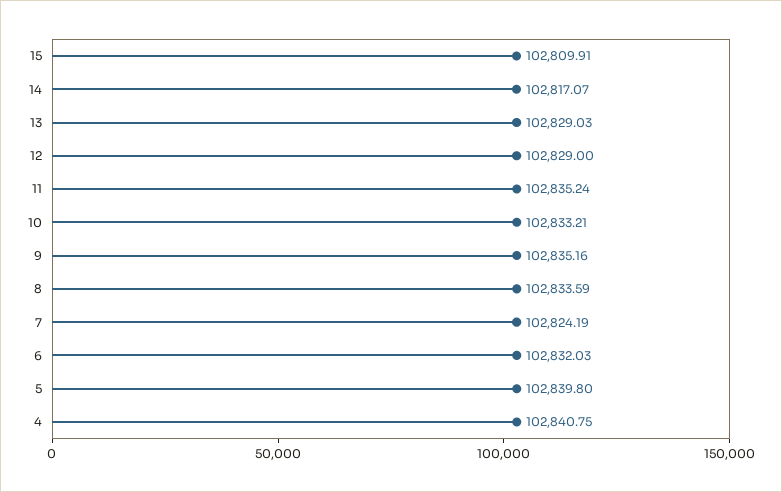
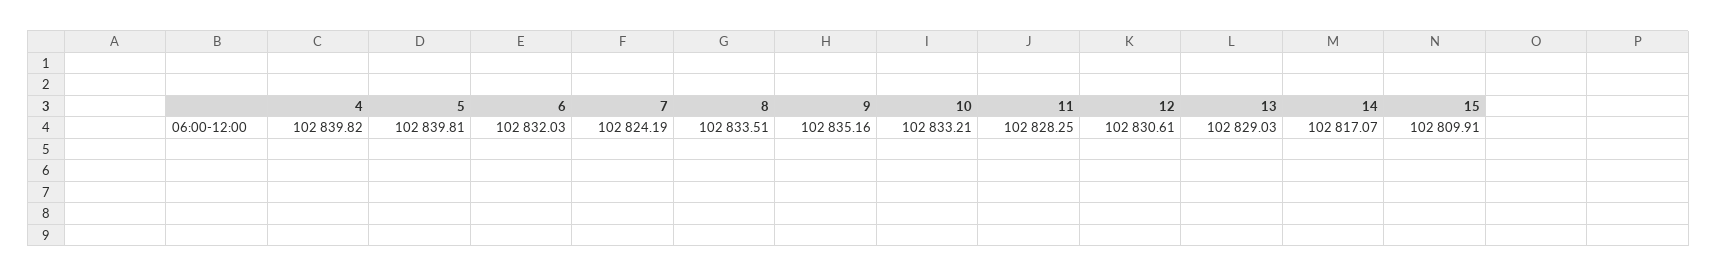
  {
    "15": 102809.91,
    "14": 102817.07,
    "13": 102829.03,
-   "12": 102829,
+   "12": 102830.61,
-   "11": 102835.24,
+   "11": 102828.25,
    "10": 102833.21,
    "9": 102835.16,
-   "8": 102833.59,
+   "8": 102833.51,
    "7": 102824.19,
    "6": 102832.03,
-   "5": 102839.8,
+   "5": 102839.81,
-   "4": 102840.75
+   "4": 102839.82
  }

